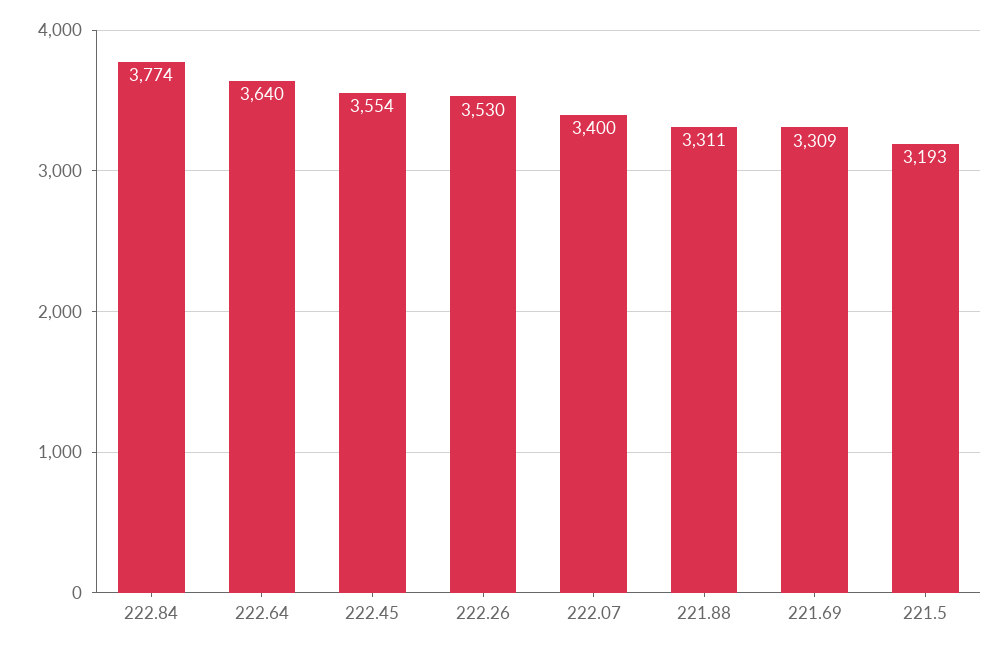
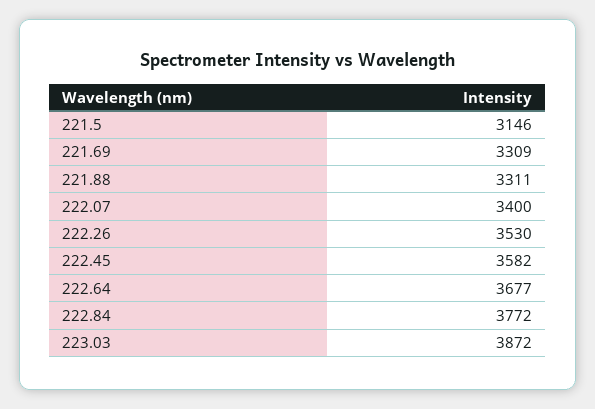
  {
-   "222.84": 3774,
+   "222.84": 3772,
-   "222.64": 3640,
+   "222.64": 3677,
-   "222.45": 3554,
+   "222.45": 3582,
    "222.26": 3530,
    "222.07": 3400,
    "221.88": 3311,
    "221.69": 3309,
-   "221.5": 3193
+   "221.5": 3146,
+   "223.03": 3872
  }

